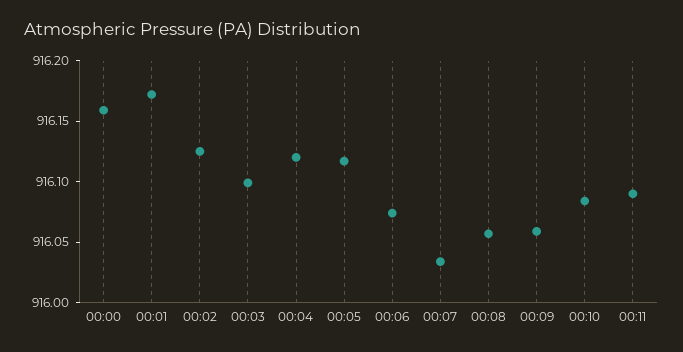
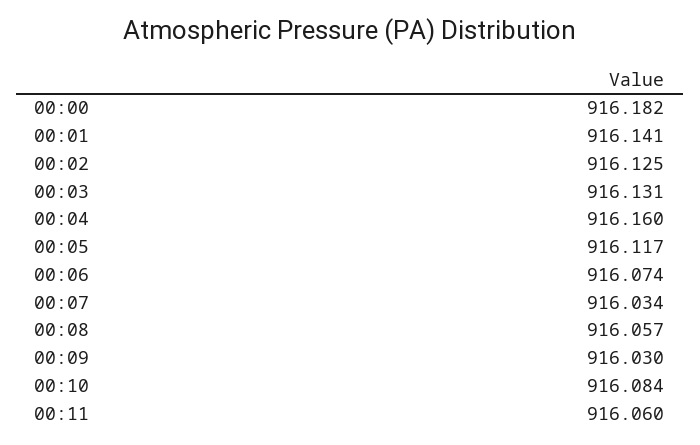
  {
-   "00:00": 916.16,
+   "00:00": 916.182,
-   "00:01": 916.17,
+   "00:01": 916.141,
    "00:02": 916.125,
-   "00:03": 916.1,
+   "00:03": 916.131,
-   "00:04": 916.12,
+   "00:04": 916.16,
    "00:05": 916.117,
    "00:06": 916.074,
    "00:07": 916.034,
    "00:08": 916.057,
-   "00:09": 916.06,
+   "00:09": 916.03,
    "00:10": 916.084,
-   "00:11": 916.09
+   "00:11": 916.06
  }

